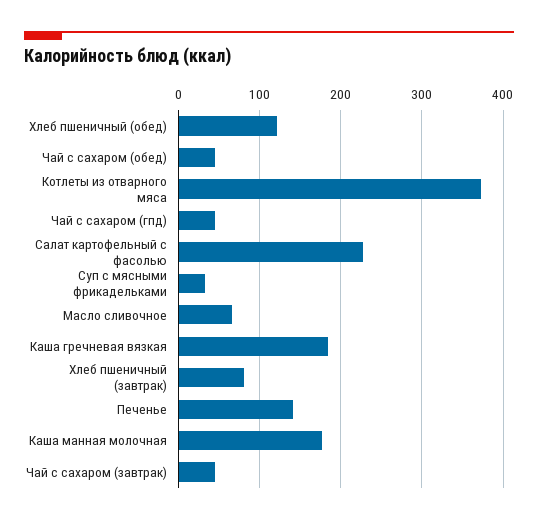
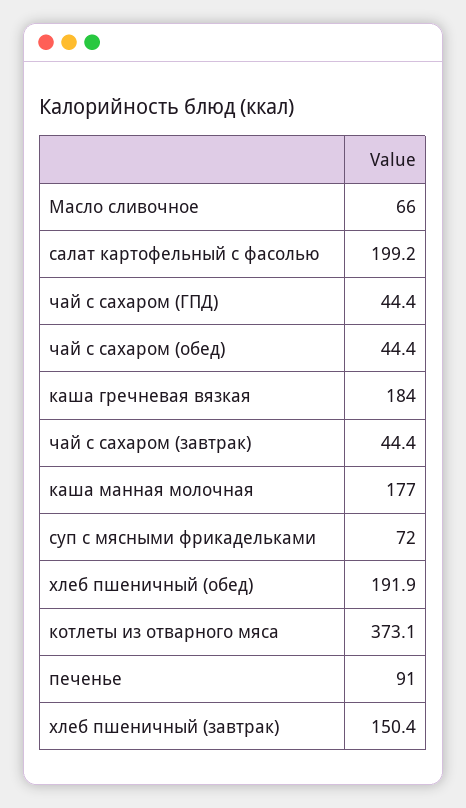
  {
-   "Хлеб пшеничный (обед)": 120,
+   "Хлеб пшеничный (обед)": 191.9,
    "Чай с сахаром (обед)": 44.4,
    "Котлеты из отварного мяса": 373.1,
    "Чай с сахаром (гпд)": 44.4,
-   "Салат картофельный с фасолью": 230,
+   "Салат картофельный с фасолью": 199.2,
-   "Суп с мясными фрикадельками": 30,
+   "Суп с мясными фрикадельками": 72,
    "Масло сливочное": 66,
    "Каша гречневая вязкая": 184,
-   "Хлеб пшеничный (завтрак)": 80,
+   "Хлеб пшеничный (завтрак)": 150.4,
-   "Печенье": 140,
+   "Печенье": 91,
    "Каша манная молочная": 177,
    "Чай с сахаром (завтрак)": 44.4
  }

